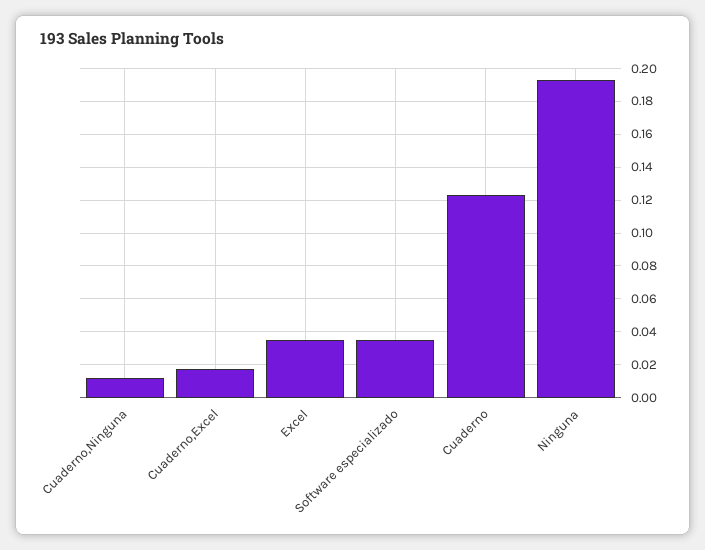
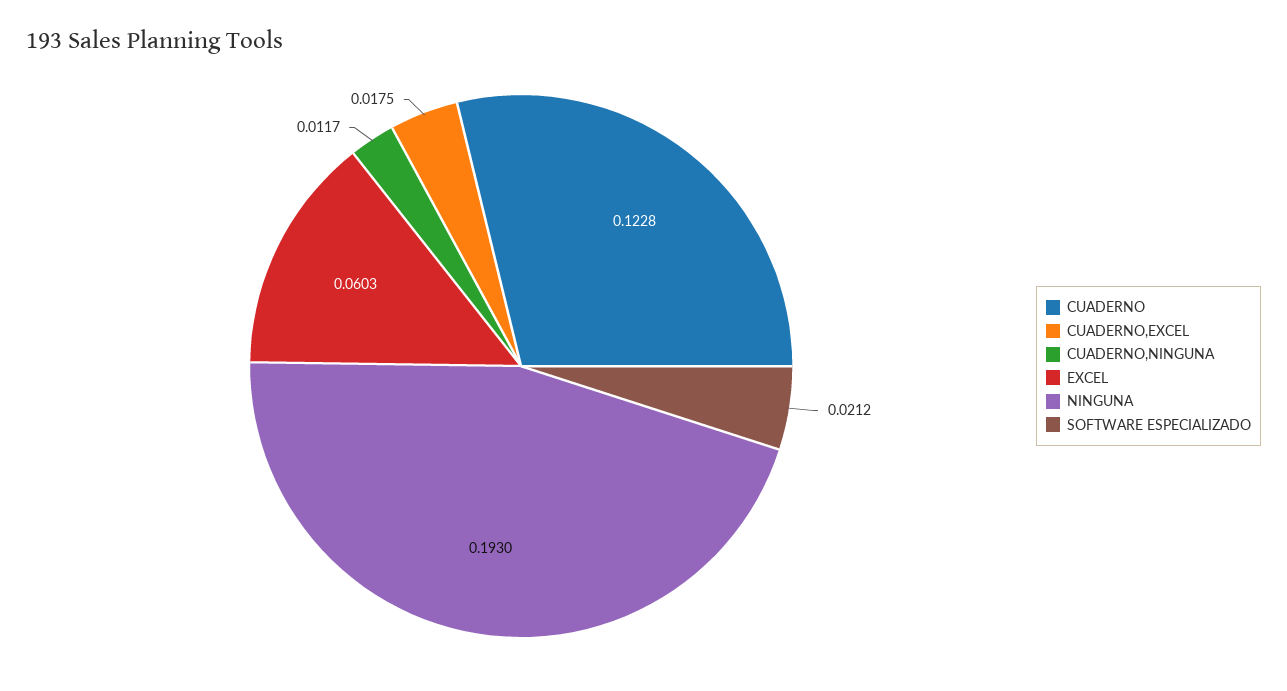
  {
    "Cuaderno,Ninguna": 0.0117,
    "Cuaderno,Excel": 0.0175,
-   "Excel": 0.035,
+   "Excel": 0.0603,
-   "Software especializado": 0.035,
+   "Software especializado": 0.0212,
    "Cuaderno": 0.1228,
    "Ninguna": 0.193
  }

